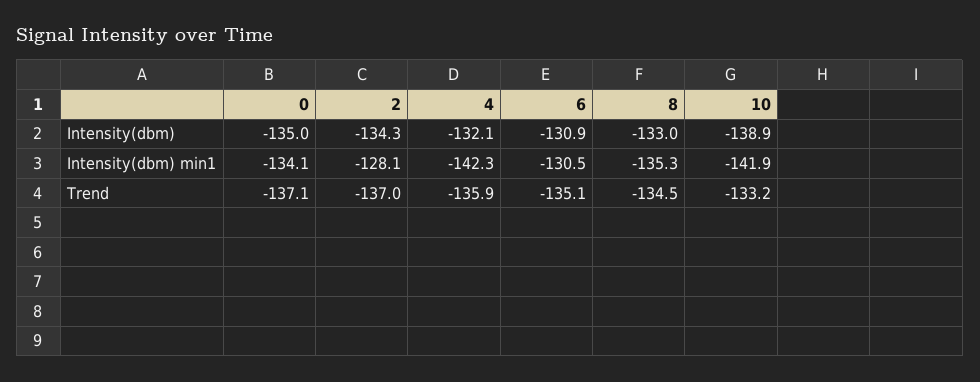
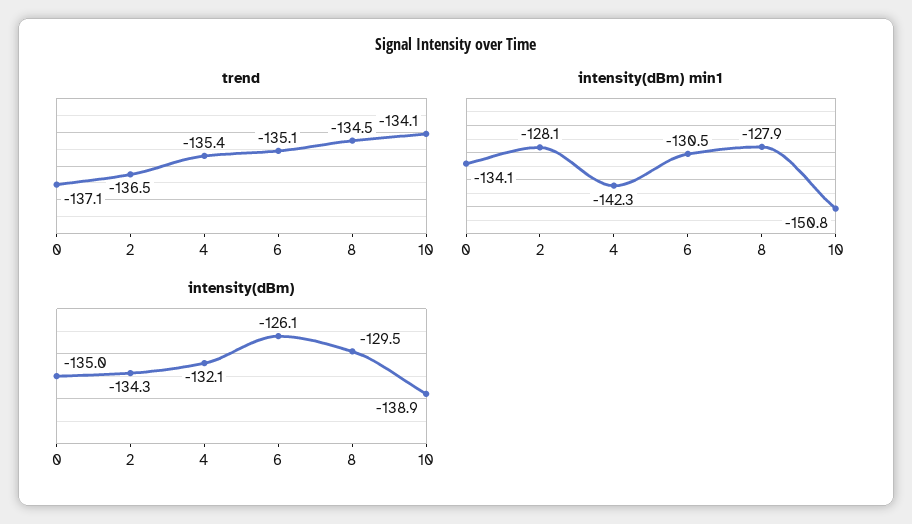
  {
    "Intensity(dbm)": {
      "0": -135,
      "2": -134.3,
      "4": -132.1,
-     "6": -130.9,
+     "6": -126.1,
-     "8": -133,
+     "8": -129.5,
      "10": -138.9
    },
    "Intensity(dbm) min1": {
      "0": -134.1,
      "2": -128.1,
      "4": -142.3,
      "6": -130.5,
-     "8": -135.3,
+     "8": -127.9,
-     "10": -141.9
+     "10": -150.8
    },
    "Trend": {
      "0": -137.1,
-     "2": -137,
+     "2": -136.5,
-     "4": -135.9,
+     "4": -135.4,
      "6": -135.1,
      "8": -134.5,
-     "10": -133.2
+     "10": -134.1
    }
  }

